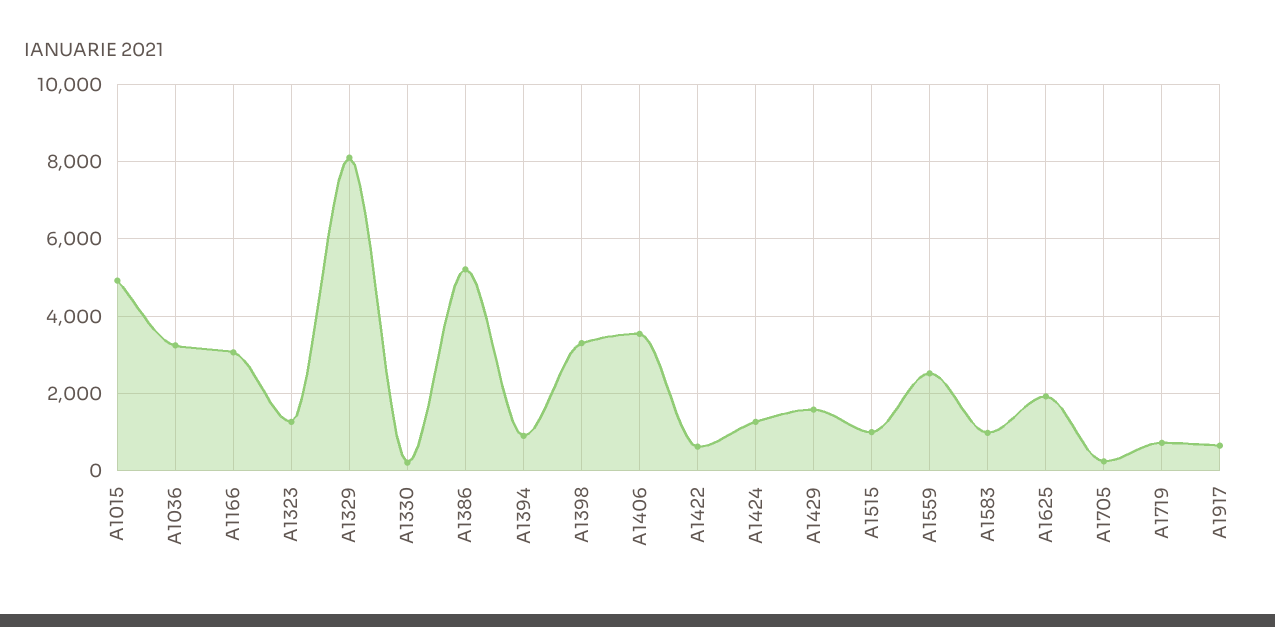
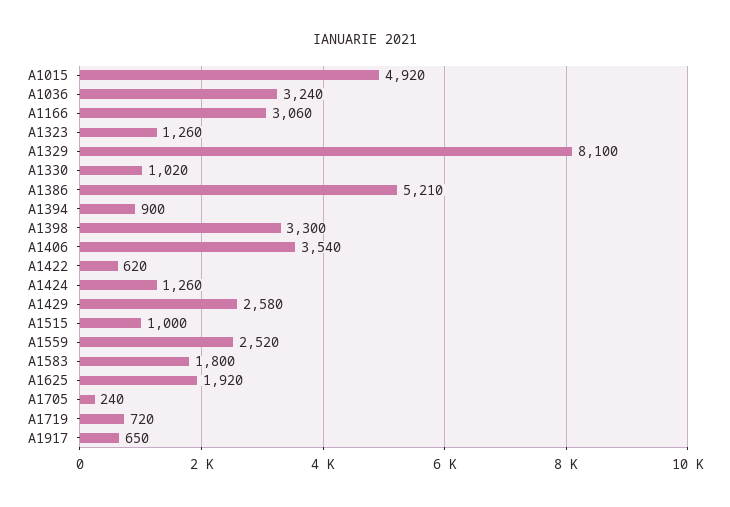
  {
    "A1015": 4920,
    "A1036": 3240,
    "A1166": 3060,
    "A1323": 1260,
    "A1329": 8100,
-   "A1330": 200,
+   "A1330": 1020,
    "A1386": 5210,
    "A1394": 900,
    "A1398": 3300,
    "A1406": 3540,
    "A1422": 620,
    "A1424": 1260,
-   "A1429": 1600,
+   "A1429": 2580,
    "A1515": 1000,
    "A1559": 2520,
-   "A1583": 1000,
+   "A1583": 1800,
    "A1625": 1920,
    "A1705": 240,
    "A1719": 720,
    "A1917": 650
  }

